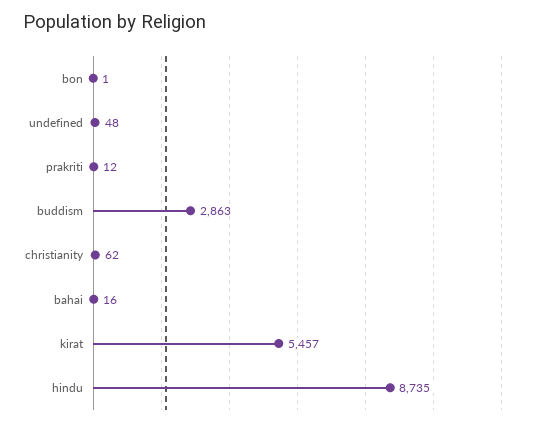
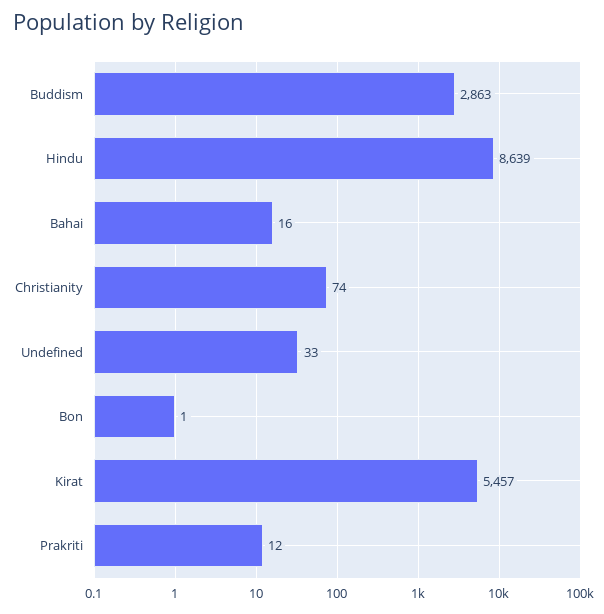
  {
    "bon": 1,
-   "undefined": 48,
+   "undefined": 33,
    "prakriti": 12,
    "buddism": 2863,
-   "christianity": 62,
+   "christianity": 74,
    "bahai": 16,
    "kirat": 5457,
-   "hindu": 8735
+   "hindu": 8639
  }

